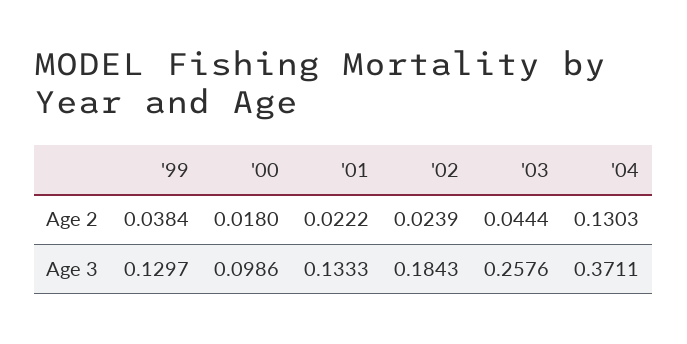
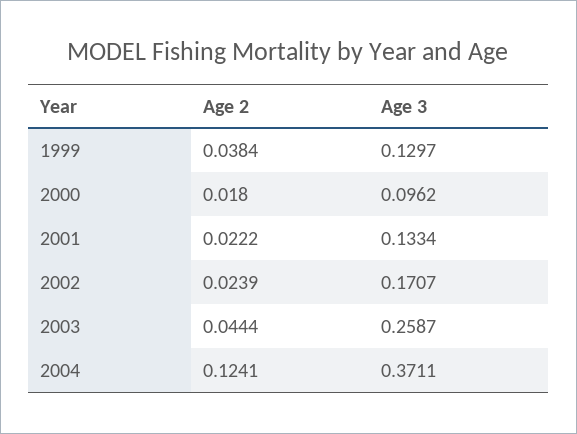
  {
    "'99": {
      "Age 2": 0.0384,
      "Age 3": 0.1297
    },
    "'00": {
      "Age 2": 0.018,
-     "Age 3": 0.0986
+     "Age 3": 0.0962
    },
    "'01": {
      "Age 2": 0.0222,
-     "Age 3": 0.1333
+     "Age 3": 0.1334
    },
    "'02": {
      "Age 2": 0.0239,
-     "Age 3": 0.1843
+     "Age 3": 0.1707
    },
    "'03": {
      "Age 2": 0.0444,
-     "Age 3": 0.2576
+     "Age 3": 0.2587
    },
    "'04": {
-     "Age 2": 0.1303,
+     "Age 2": 0.1241,
      "Age 3": 0.3711
    }
  }

